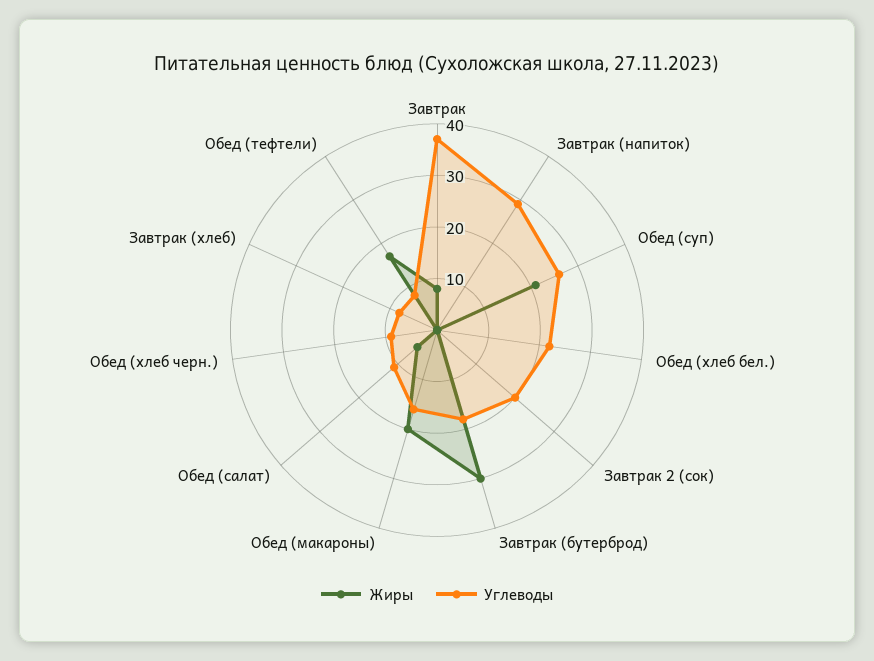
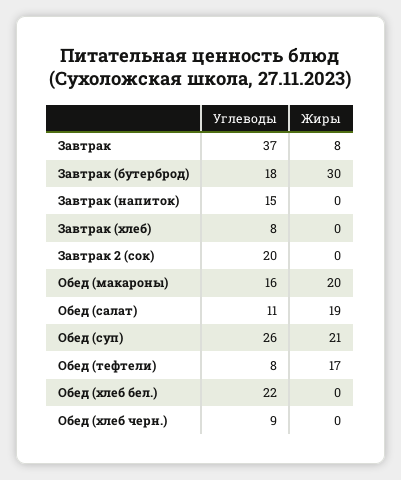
  {
    "Жиры": {
      "Завтрак": 8,
      "Завтрак (напиток)": 0,
      "Обед (суп)": 21,
      "Обед (хлеб бел.)": 0,
      "Завтрак 2 (сок)": 0,
      "Завтрак (бутерброд)": 30,
      "Обед (макароны)": 20,
-     "Обед (салат)": 5,
+     "Обед (салат)": 19,
      "Обед (хлеб черн.)": 0,
      "Завтрак (хлеб)": 0,
      "Обед (тефтели)": 17
    },
    "Углеводы": {
      "Завтрак": 37,
-     "Завтрак (напиток)": 30,
+     "Завтрак (напиток)": 15,
      "Обед (суп)": 26,
      "Обед (хлеб бел.)": 22,
      "Завтрак 2 (сок)": 20,
      "Завтрак (бутерброд)": 18,
      "Обед (макароны)": 16,
      "Обед (салат)": 11,
      "Обед (хлеб черн.)": 9,
      "Завтрак (хлеб)": 8,
      "Обед (тефтели)": 8
    }
  }

